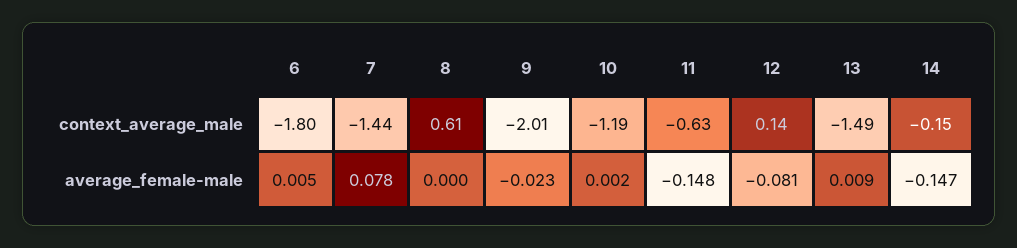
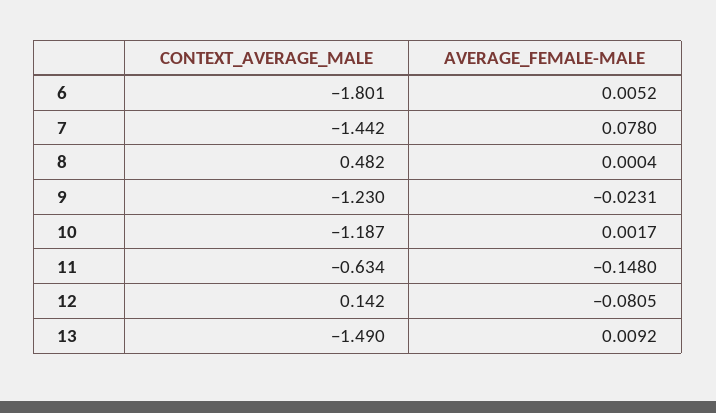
  {
    "6": {
      "context_average_male": -1.801,
      "average_female-male": 0.0052
    },
    "7": {
      "context_average_male": -1.442,
      "average_female-male": 0.078
    },
    "8": {
-     "context_average_male": 0.61,
+     "context_average_male": 0.482,
      "average_female-male": 0.0004
    },
    "9": {
-     "context_average_male": -2.01,
+     "context_average_male": -1.23,
      "average_female-male": -0.0231
    },
    "10": {
      "context_average_male": -1.187,
      "average_female-male": 0.0017
    },
    "11": {
      "context_average_male": -0.634,
      "average_female-male": -0.148
    },
    "12": {
      "context_average_male": 0.142,
      "average_female-male": -0.0805
    },
    "13": {
      "context_average_male": -1.49,
      "average_female-male": 0.0092
-   },
+   }
-   "14": {
-     "context_average_male": -0.15,
-     "average_female-male": -0.147
-   }
  }

